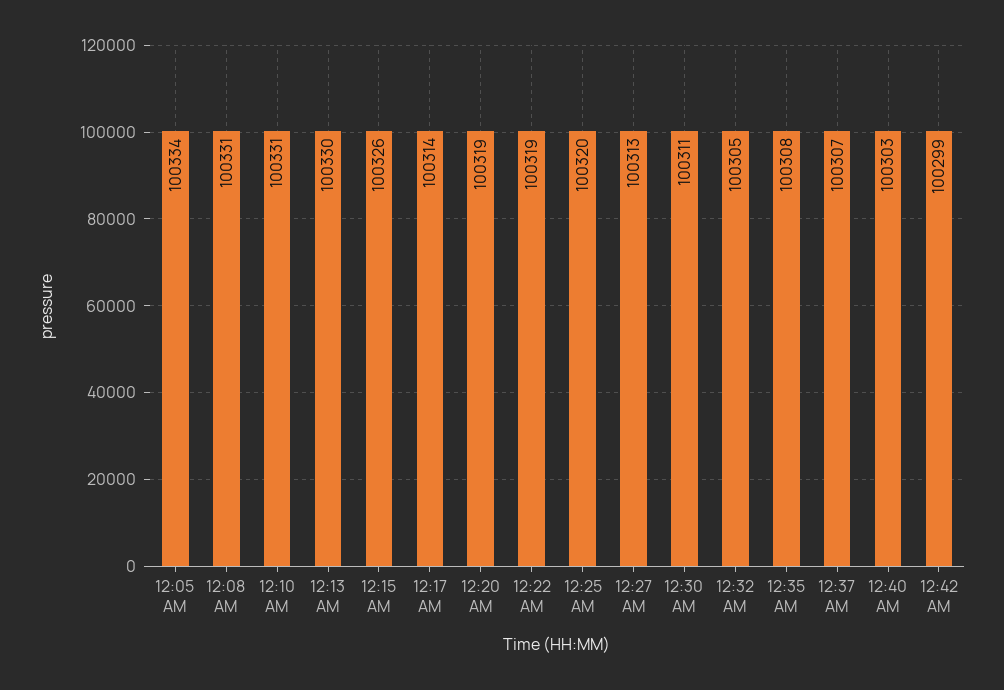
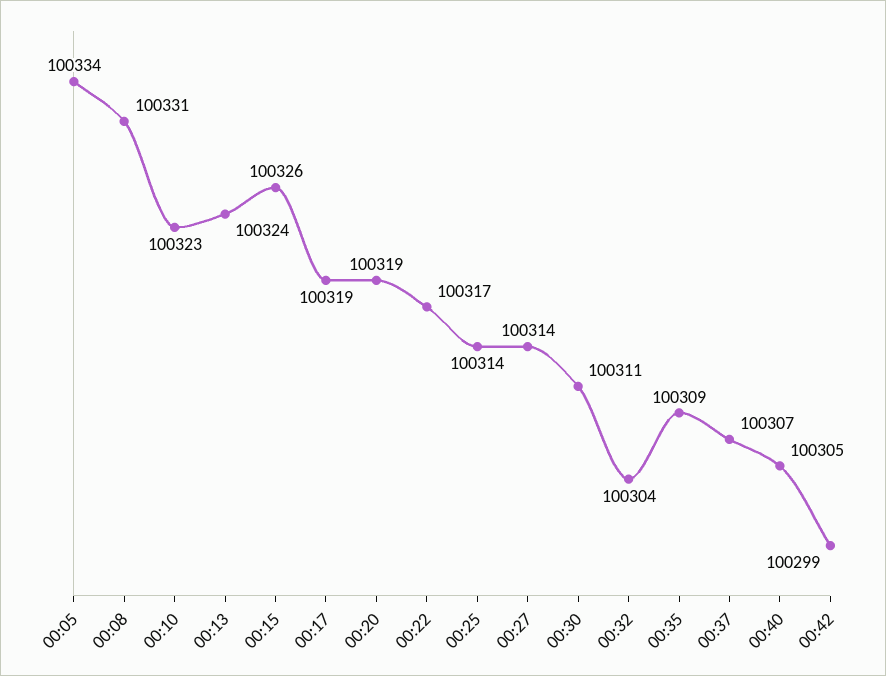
  {
    "12:05 AM": 100334,
    "12:08 AM": 100331,
-   "12:10 AM": 100331,
+   "12:10 AM": 100323,
-   "12:13 AM": 100330,
+   "12:13 AM": 100324,
    "12:15 AM": 100326,
-   "12:17 AM": 100314,
+   "12:17 AM": 100319,
    "12:20 AM": 100319,
-   "12:22 AM": 100319,
+   "12:22 AM": 100317,
-   "12:25 AM": 100320,
+   "12:25 AM": 100314,
-   "12:27 AM": 100313,
+   "12:27 AM": 100314,
    "12:30 AM": 100311,
-   "12:32 AM": 100305,
+   "12:32 AM": 100304,
-   "12:35 AM": 100308,
+   "12:35 AM": 100309,
    "12:37 AM": 100307,
-   "12:40 AM": 100303,
+   "12:40 AM": 100305,
    "12:42 AM": 100299
  }

